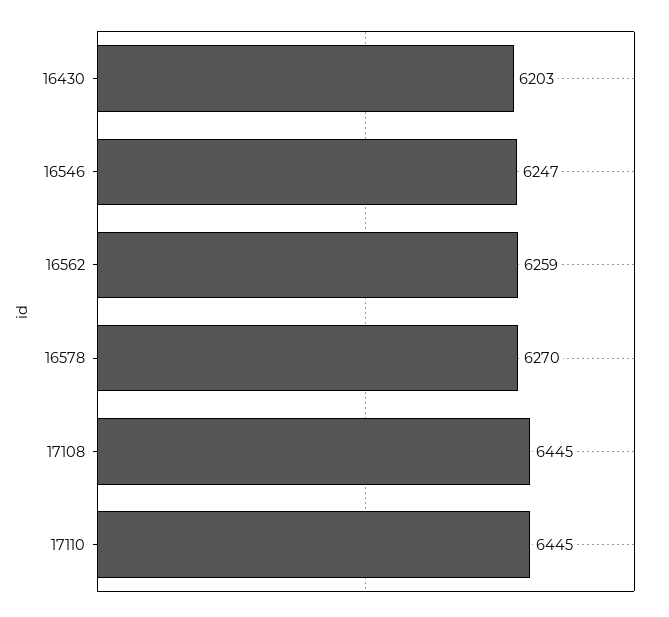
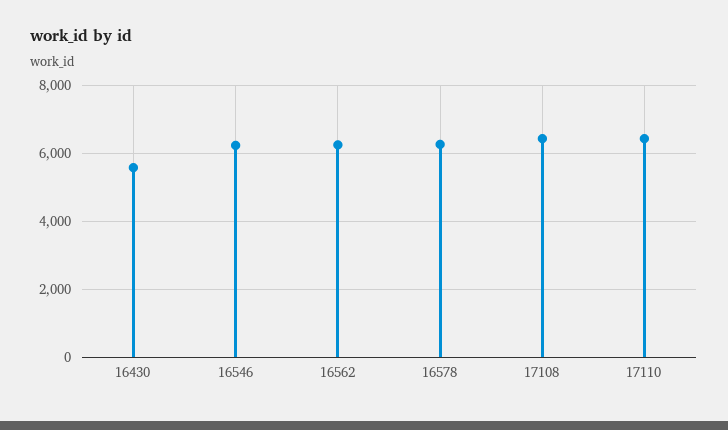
  {
-   "16430": 6203,
+   "16430": 5600,
    "16546": 6247,
    "16562": 6259,
    "16578": 6270,
    "17108": 6445,
    "17110": 6445
  }

